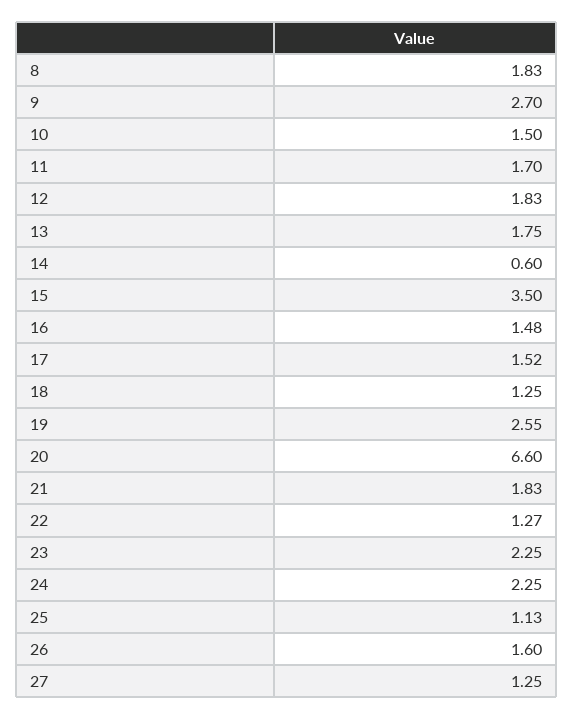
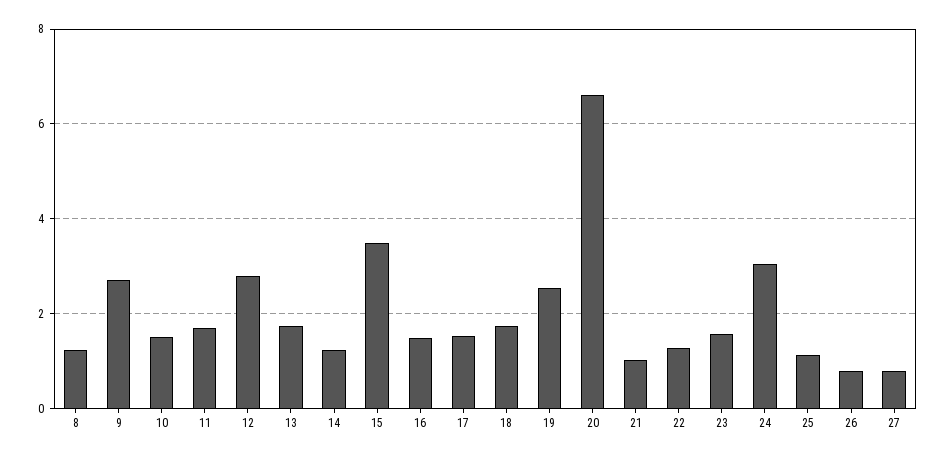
  {
-   "8": 1.83,
+   "8": 1.2,
    "9": 2.7,
    "10": 1.5,
    "11": 1.7,
-   "12": 1.83,
+   "12": 2.8,
    "13": 1.75,
-   "14": 0.6,
+   "14": 1.2,
    "15": 3.5,
    "16": 1.48,
    "17": 1.52,
-   "18": 1.25,
+   "18": 1.8,
    "19": 2.55,
    "20": 6.6,
-   "21": 1.83,
+   "21": 1,
    "22": 1.27,
-   "23": 2.25,
+   "23": 1.6,
-   "24": 2.25,
+   "24": 3,
    "25": 1.13,
-   "26": 1.6,
+   "26": 0.8,
-   "27": 1.25
+   "27": 0.8
  }

